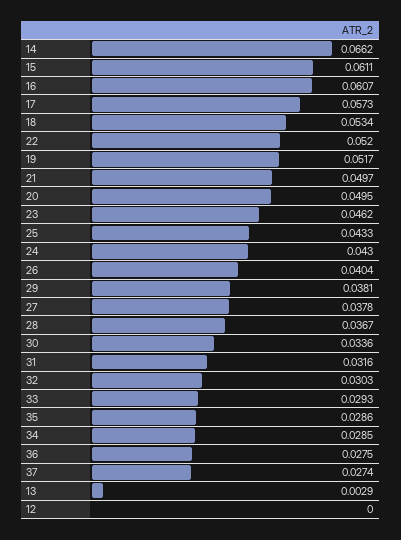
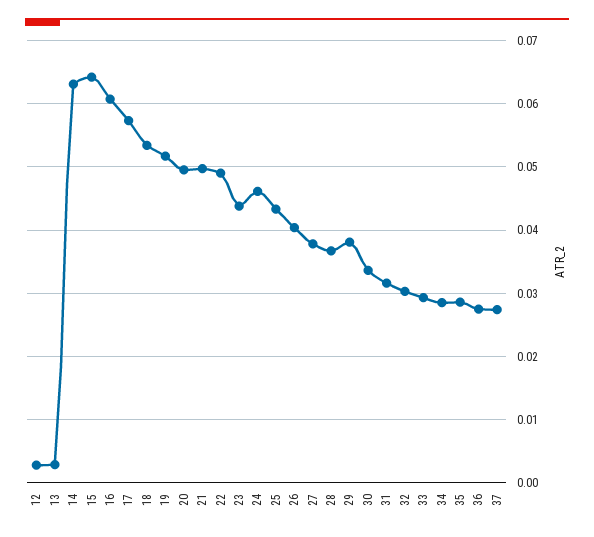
  {
-   "14": 0.0662,
+   "14": 0.063,
-   "15": 0.0611,
+   "15": 0.064,
    "16": 0.0607,
    "17": 0.0573,
    "18": 0.0534,
-   "22": 0.052,
+   "22": 0.049,
    "19": 0.0517,
    "21": 0.0497,
    "20": 0.0495,
-   "23": 0.0462,
+   "23": 0.044,
    "25": 0.0433,
-   "24": 0.043,
+   "24": 0.046,
    "26": 0.0404,
    "29": 0.0381,
    "27": 0.0378,
    "28": 0.0367,
    "30": 0.0336,
    "31": 0.0316,
    "32": 0.0303,
    "33": 0.0293,
    "35": 0.0286,
    "34": 0.0285,
    "36": 0.0275,
    "37": 0.0274,
    "13": 0.0029,
-   "12": 0
+   "12": 0.003
  }

